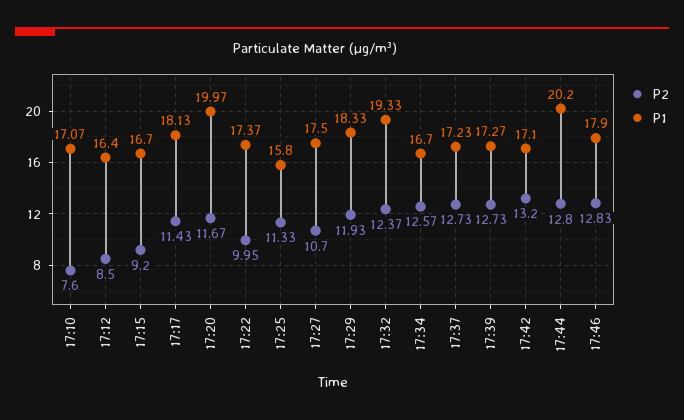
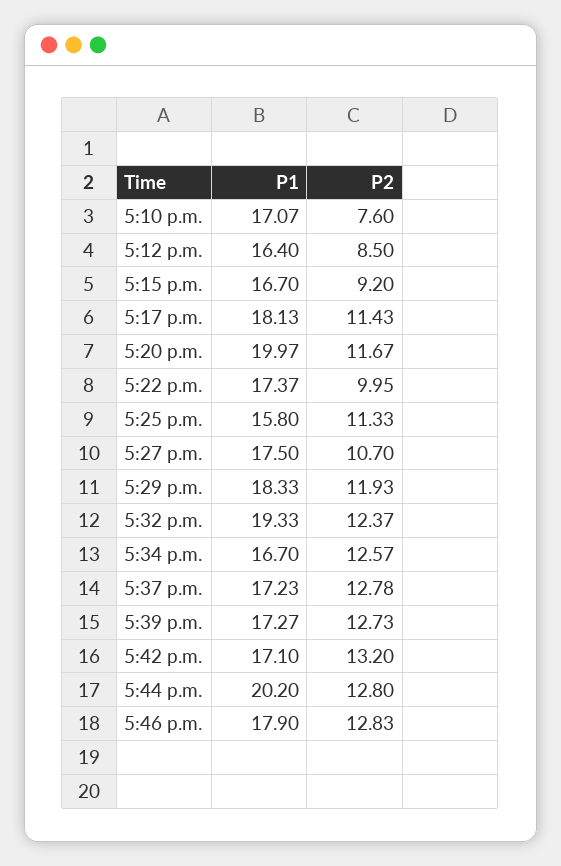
  {
    "P2": {
      "17:10": 7.6,
      "17:12": 8.5,
      "17:15": 9.2,
      "17:17": 11.43,
      "17:20": 11.67,
      "17:22": 9.95,
      "17:25": 11.33,
      "17:27": 10.7,
      "17:29": 11.93,
      "17:32": 12.37,
      "17:34": 12.57,
-     "17:37": 12.73,
+     "17:37": 12.78,
      "17:39": 12.73,
      "17:42": 13.2,
      "17:44": 12.8,
      "17:46": 12.83
    },
    "P1": {
      "17:10": 17.07,
      "17:12": 16.4,
      "17:15": 16.7,
      "17:17": 18.13,
      "17:20": 19.97,
      "17:22": 17.37,
      "17:25": 15.8,
      "17:27": 17.5,
      "17:29": 18.33,
      "17:32": 19.33,
      "17:34": 16.7,
      "17:37": 17.23,
      "17:39": 17.27,
      "17:42": 17.1,
      "17:44": 20.2,
      "17:46": 17.9
    }
  }

